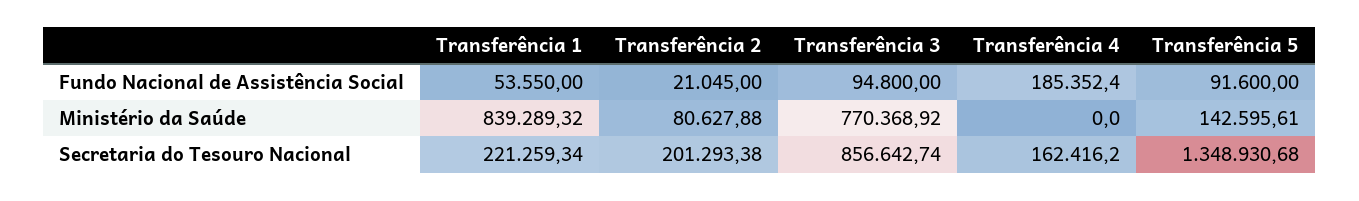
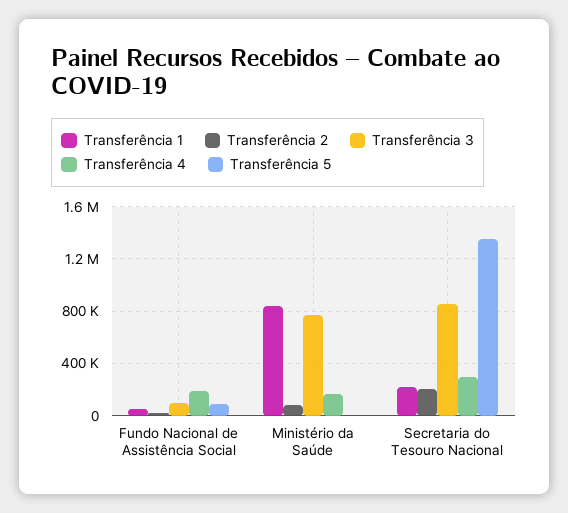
  {
    "Transferência 1": {
      "Fundo Nacional de Assistência Social": 53550,
      "Ministério da Saúde": 839289.32,
      "Secretaria do Tesouro Nacional": 221259.34
    },
    "Transferência 2": {
      "Fundo Nacional de Assistência Social": 21045,
      "Ministério da Saúde": 80627.88,
      "Secretaria do Tesouro Nacional": 201293.38
    },
    "Transferência 3": {
      "Fundo Nacional de Assistência Social": 94800,
      "Ministério da Saúde": 770368.92,
      "Secretaria do Tesouro Nacional": 856642.74
    },
    "Transferência 4": {
      "Fundo Nacional de Assistência Social": 185352.4,
-     "Ministério da Saúde": 0,
+     "Ministério da Saúde": 150000,
-     "Secretaria do Tesouro Nacional": 162416.2
+     "Secretaria do Tesouro Nacional": 300000
    },
    "Transferência 5": {
      "Fundo Nacional de Assistência Social": 91600,
-     "Ministério da Saúde": 142595.61,
+     "Ministério da Saúde": 0,
      "Secretaria do Tesouro Nacional": 1348930.68
    }
  }

